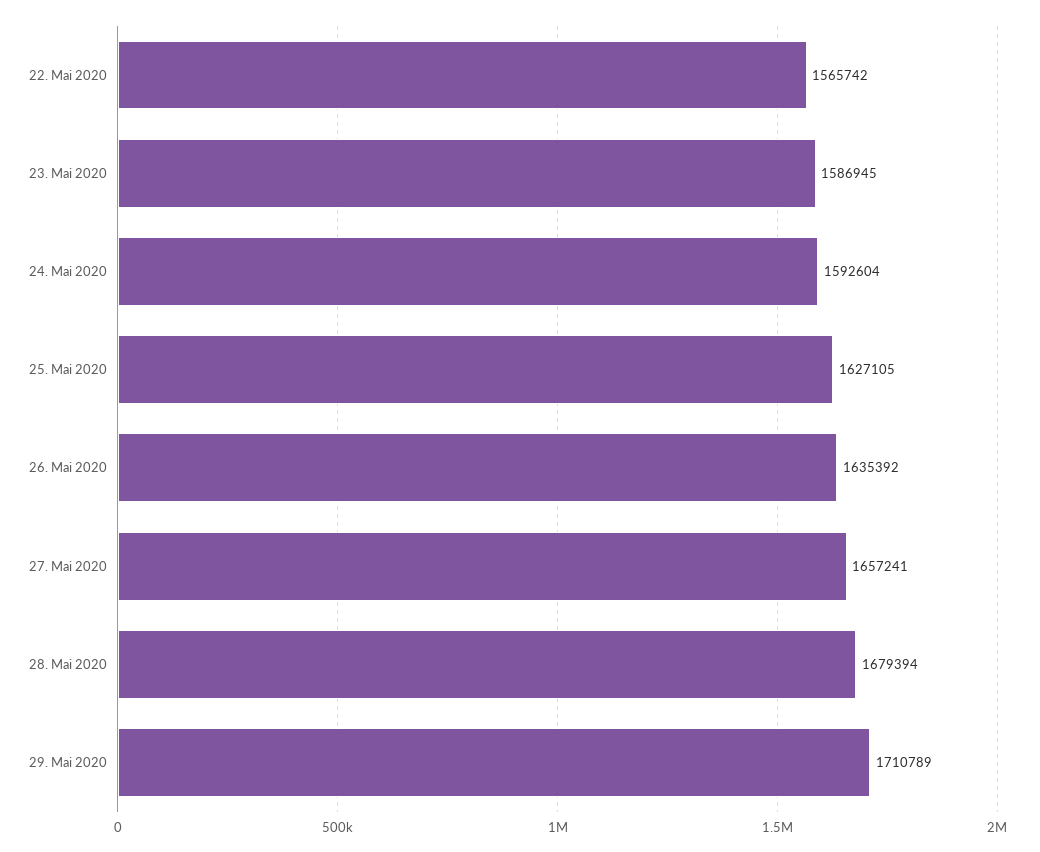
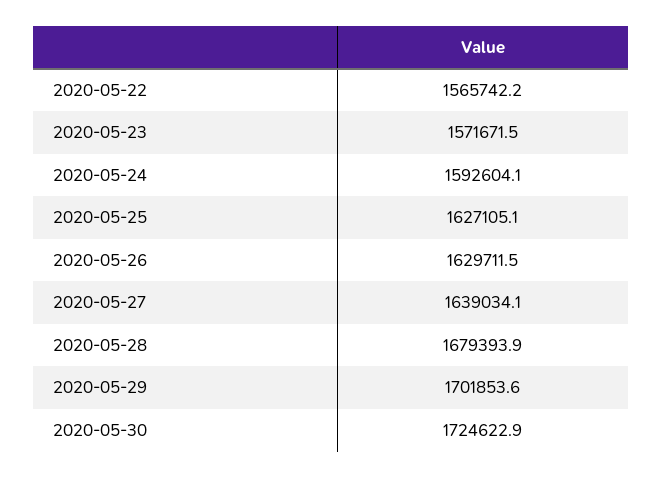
  {
    "22. Mai 2020": 1565742.2,
-   "23. Mai 2020": 1586945,
+   "23. Mai 2020": 1571671.5,
    "24. Mai 2020": 1592604.1,
    "25. Mai 2020": 1627105.1,
-   "26. Mai 2020": 1635392,
+   "26. Mai 2020": 1629711.5,
-   "27. Mai 2020": 1657241,
+   "27. Mai 2020": 1639034.1,
    "28. Mai 2020": 1679393.9,
-   "29. Mai 2020": 1710789
+   "29. Mai 2020": 1701853.6,
+   "2020-05-30": 1724622.9
  }

